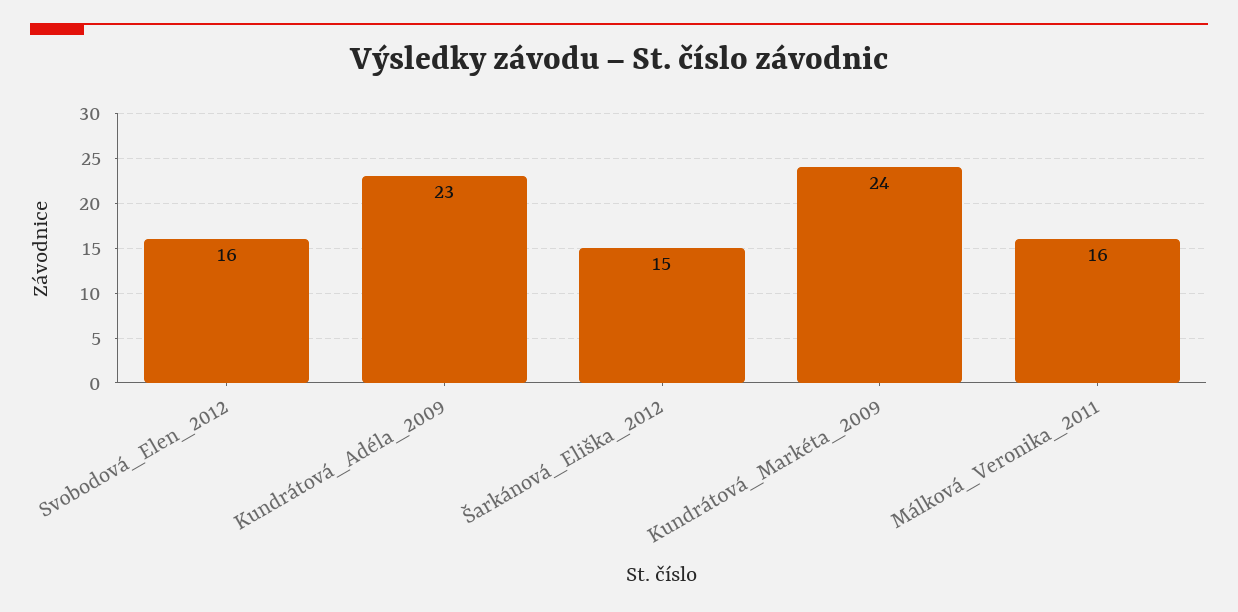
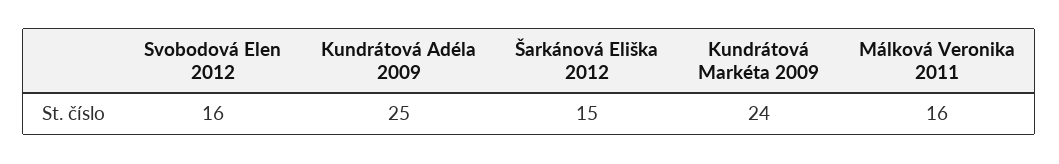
  {
    "Svobodová_Elen_2012": 16,
-   "Kundrátová_Adéla_2009": 23,
+   "Kundrátová_Adéla_2009": 25,
    "Šarkánová_Eliška_2012": 15,
    "Kundrátová_Markéta_2009": 24,
    "Málková_Veronika_2011": 16
  }

